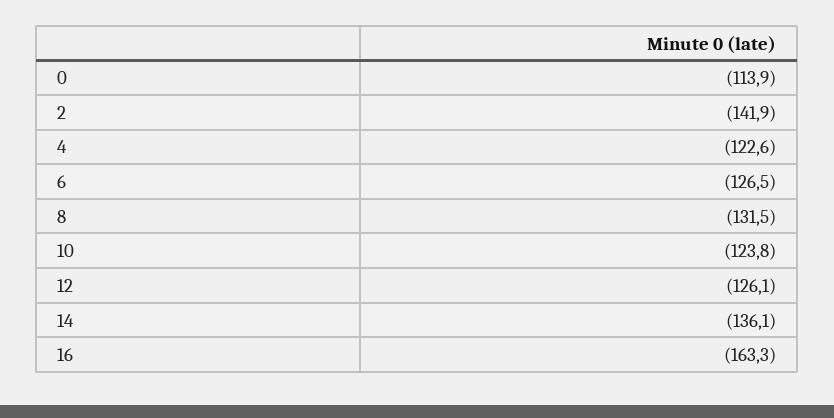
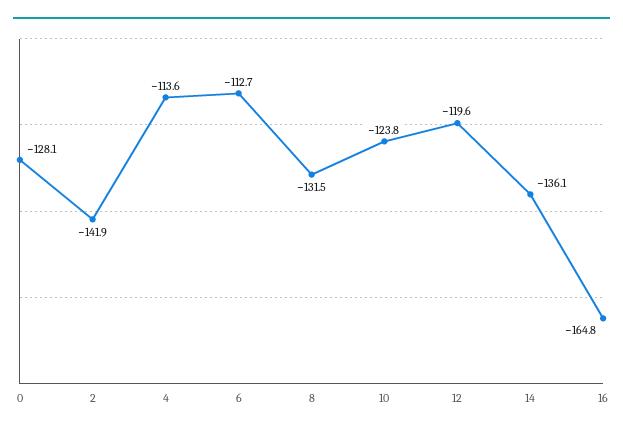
  {
-   "0": -113.9,
+   "0": -128.1,
    "2": -141.9,
-   "4": -122.6,
+   "4": -113.6,
-   "6": -126.5,
+   "6": -112.7,
    "8": -131.5,
    "10": -123.8,
-   "12": -126.1,
+   "12": -119.6,
    "14": -136.1,
-   "16": -163.3
+   "16": -164.8
  }

